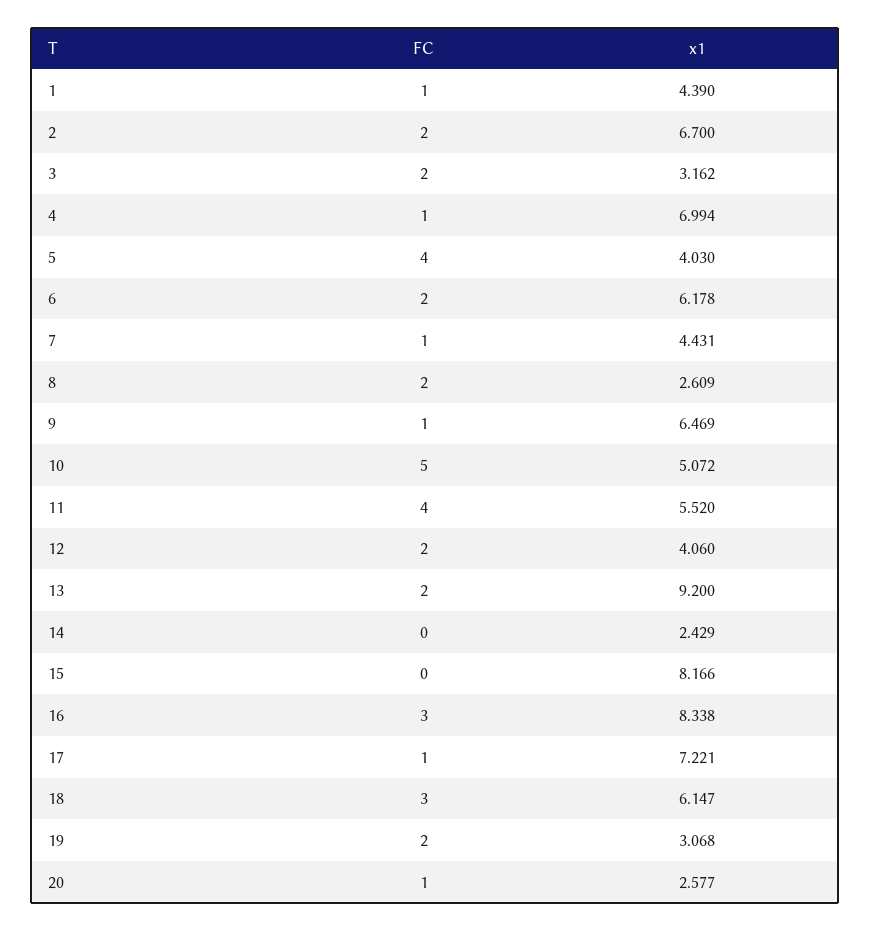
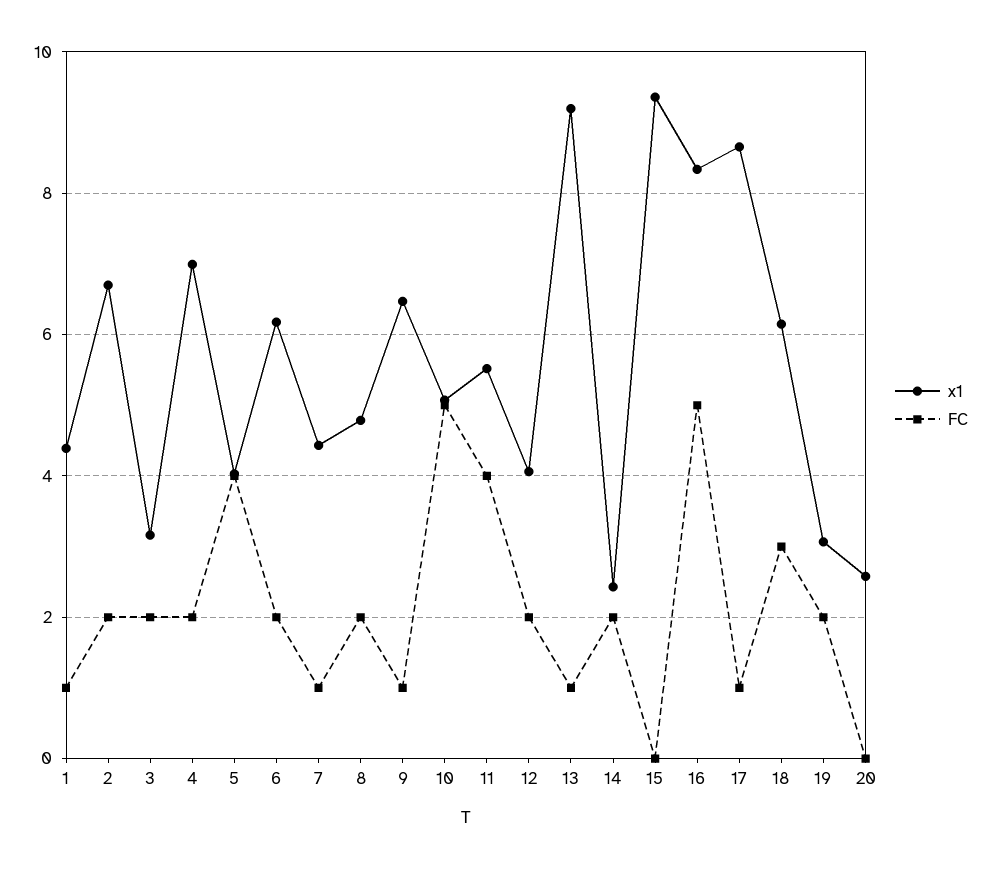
  {
    "FC": {
      "1": 1,
      "2": 2,
      "3": 2,
-     "4": 1,
+     "4": 2,
      "5": 4,
      "6": 2,
      "7": 1,
      "8": 2,
      "9": 1,
      "10": 5,
      "11": 4,
      "12": 2,
-     "13": 2,
+     "13": 1,
-     "14": 0,
+     "14": 2,
      "15": 0,
-     "16": 3,
+     "16": 5,
      "17": 1,
      "18": 3,
      "19": 2,
-     "20": 1
+     "20": 0
    },
    "x1": {
      "1": 4.39,
      "2": 6.7,
      "3": 3.162,
      "4": 6.994,
      "5": 4.03,
      "6": 6.178,
      "7": 4.431,
-     "8": 2.609,
+     "8": 4.8,
      "9": 6.469,
      "10": 5.072,
      "11": 5.52,
      "12": 4.06,
      "13": 9.2,
      "14": 2.429,
-     "15": 8.166,
+     "15": 9.4,
      "16": 8.338,
-     "17": 7.221,
+     "17": 8.6,
      "18": 6.147,
      "19": 3.068,
      "20": 2.577
    }
  }

